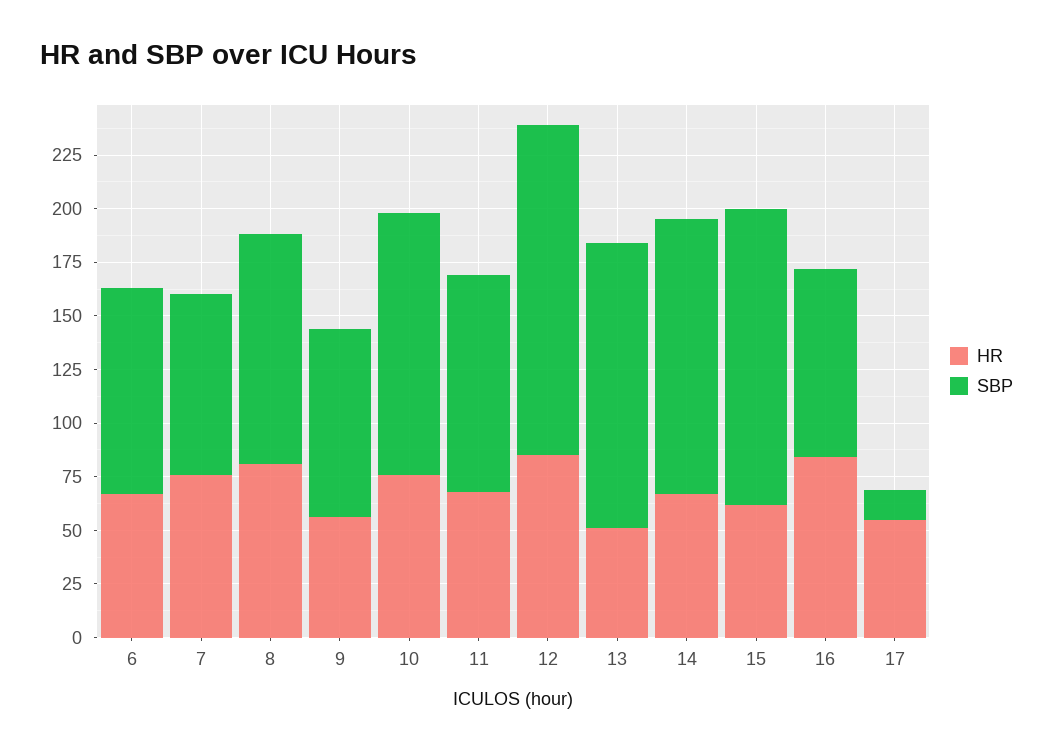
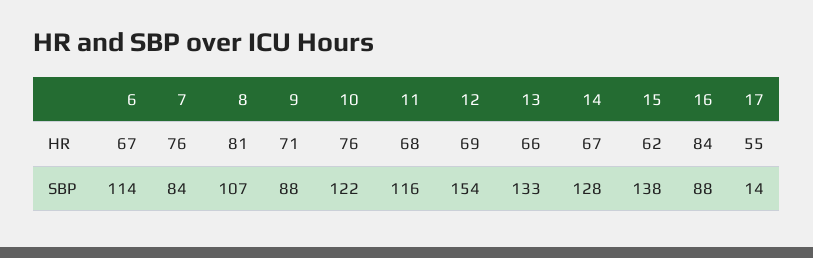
  {
    "HR": {
      "6": 67,
      "7": 76,
      "8": 81,
-     "9": 55,
+     "9": 71,
      "10": 76,
      "11": 68,
-     "12": 85,
+     "12": 69,
-     "13": 50,
+     "13": 66,
      "14": 67,
      "15": 62,
      "16": 84,
      "17": 55
    },
    "SBP": {
-     "6": 95,
+     "6": 114,
      "7": 84,
      "8": 107,
      "9": 88,
      "10": 122,
-     "11": 100,
+     "11": 116,
      "12": 154,
      "13": 133,
      "14": 128,
      "15": 138,
      "16": 88,
      "17": 14
    }
  }

